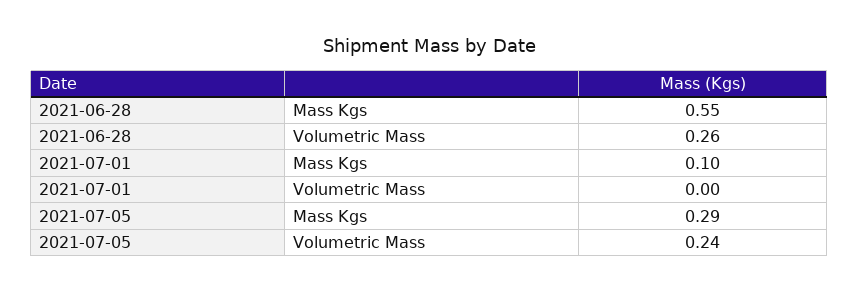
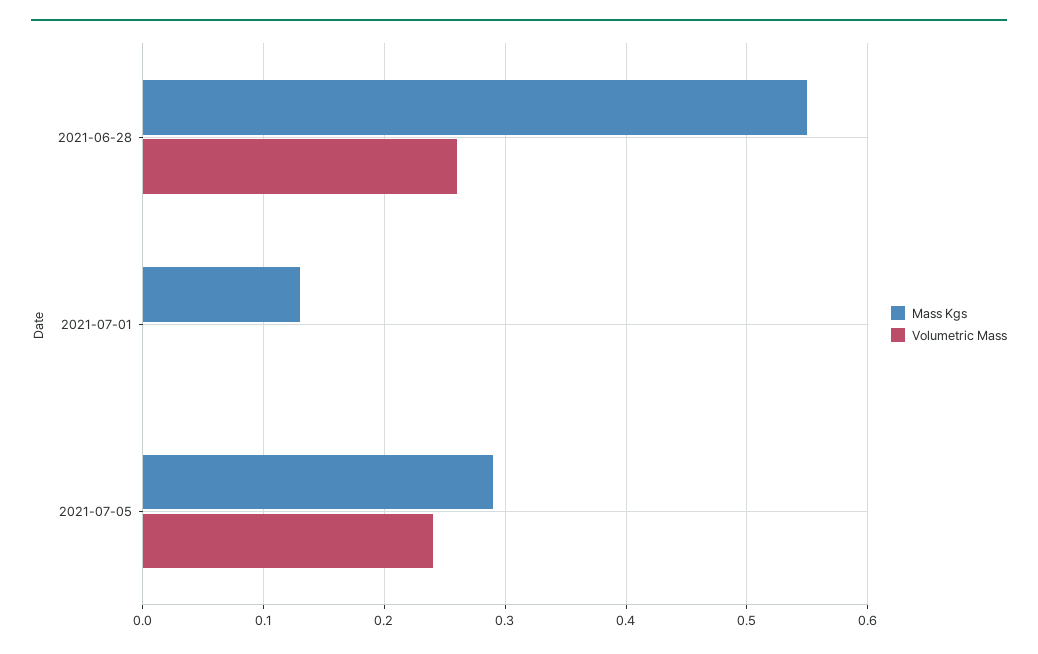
  {
    "Mass Kgs": {
      "2021-06-28": 0.55,
-     "2021-07-01": 0.1,
+     "2021-07-01": 0.13,
      "2021-07-05": 0.29
    },
    "Volumetric Mass": {
      "2021-06-28": 0.26,
      "2021-07-01": 0,
      "2021-07-05": 0.24
    }
  }

